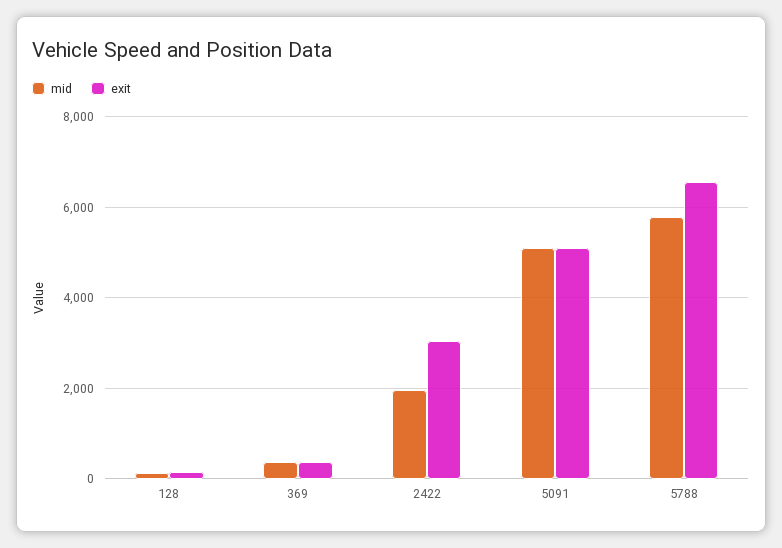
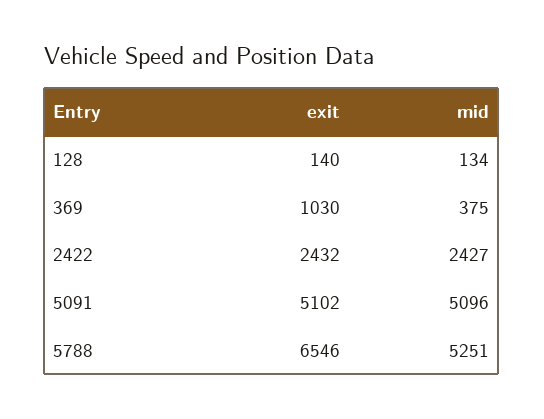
  {
    "mid": {
      "128": 134,
      "369": 375,
-     "2422": 2000,
+     "2422": 2427,
      "5091": 5096,
-     "5788": 5800
+     "5788": 5251
    },
    "exit": {
      "128": 140,
-     "369": 400,
+     "369": 1030,
-     "2422": 3000,
+     "2422": 2432,
      "5091": 5102,
      "5788": 6546
    }
  }

